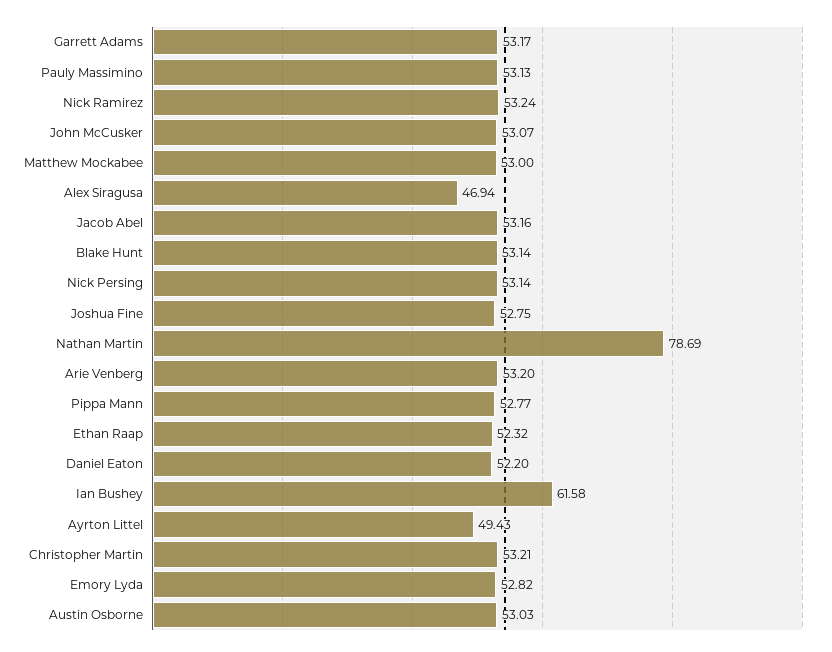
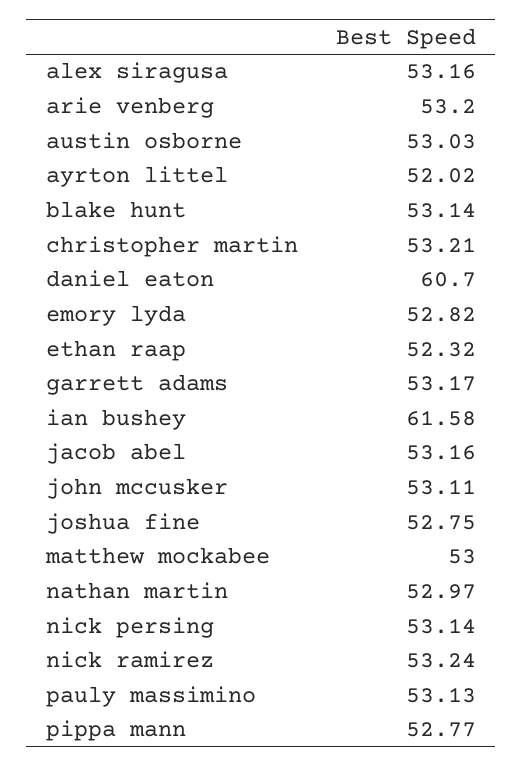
  {
    "Garrett Adams": 53.17,
    "Pauly Massimino": 53.13,
    "Nick Ramirez": 53.24,
-   "John McCusker": 53.07,
+   "John McCusker": 53.11,
    "Matthew Mockabee": 53,
-   "Alex Siragusa": 46.94,
+   "Alex Siragusa": 53.16,
    "Jacob Abel": 53.16,
    "Blake Hunt": 53.14,
    "Nick Persing": 53.14,
    "Joshua Fine": 52.75,
-   "Nathan Martin": 78.69,
+   "Nathan Martin": 52.97,
    "Arie Venberg": 53.2,
    "Pippa Mann": 52.77,
    "Ethan Raap": 52.32,
-   "Daniel Eaton": 52.2,
+   "Daniel Eaton": 60.7,
    "Ian Bushey": 61.58,
-   "Ayrton Littel": 49.43,
+   "Ayrton Littel": 52.02,
    "Christopher Martin": 53.21,
    "Emory Lyda": 52.82,
    "Austin Osborne": 53.03
  }

